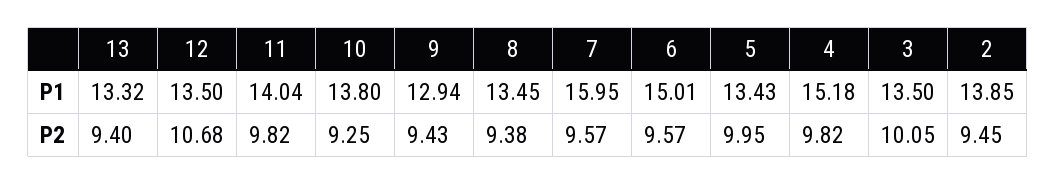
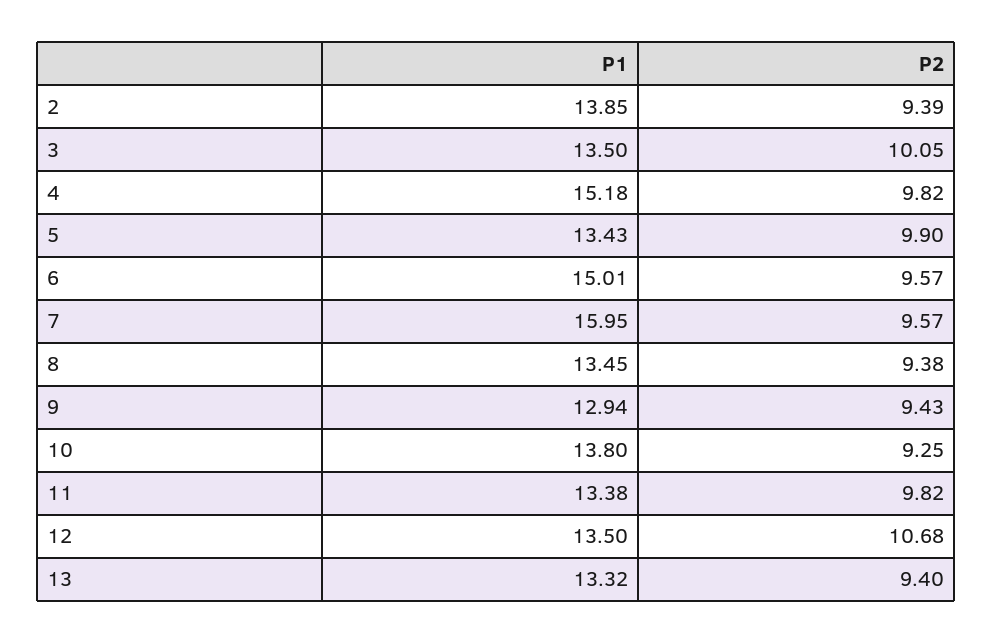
  {
    "13": {
      "P1": 13.32,
      "P2": 9.4
    },
    "12": {
      "P1": 13.5,
      "P2": 10.68
    },
    "11": {
-     "P1": 14.04,
+     "P1": 13.38,
      "P2": 9.82
    },
    "10": {
      "P1": 13.8,
      "P2": 9.25
    },
    "9": {
      "P1": 12.94,
      "P2": 9.43
    },
    "8": {
      "P1": 13.45,
      "P2": 9.38
    },
    "7": {
      "P1": 15.95,
      "P2": 9.57
    },
    "6": {
      "P1": 15.01,
      "P2": 9.57
    },
    "5": {
      "P1": 13.43,
-     "P2": 9.95
+     "P2": 9.9
    },
    "4": {
      "P1": 15.18,
      "P2": 9.82
    },
    "3": {
      "P1": 13.5,
      "P2": 10.05
    },
    "2": {
      "P1": 13.85,
-     "P2": 9.45
+     "P2": 9.39
    }
  }

